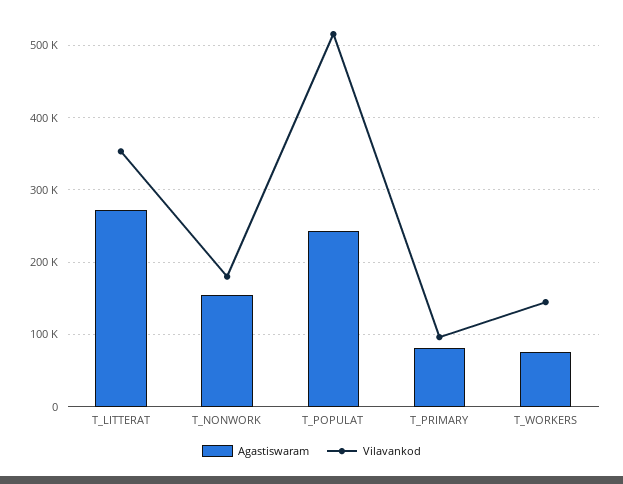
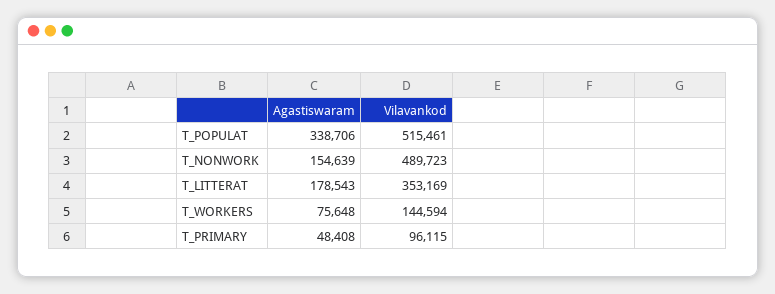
  {
    "Agastiswaram": {
-     "T_LITTERAT": 270000,
+     "T_LITTERAT": 178543,
      "T_NONWORK": 154639,
-     "T_POPULAT": 240000,
+     "T_POPULAT": 338706,
-     "T_PRIMARY": 80000,
+     "T_PRIMARY": 48408,
      "T_WORKERS": 75648
    },
    "Vilavankod": {
      "T_LITTERAT": 353169,
-     "T_NONWORK": 180000,
+     "T_NONWORK": 489723,
      "T_POPULAT": 515461,
      "T_PRIMARY": 96115,
      "T_WORKERS": 144594
    }
  }

